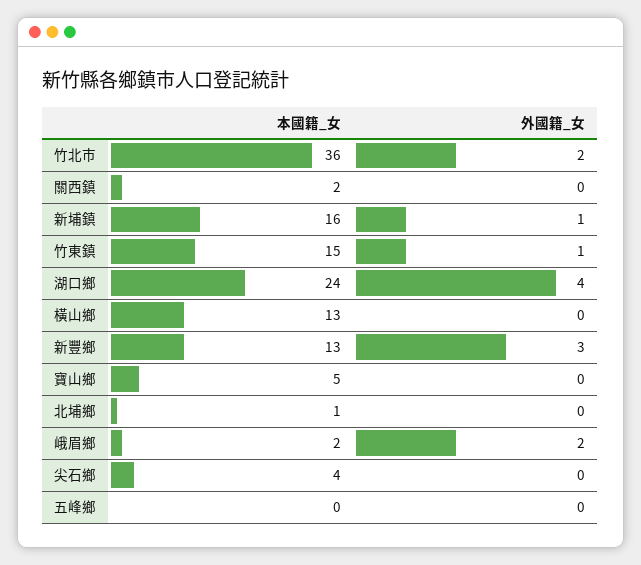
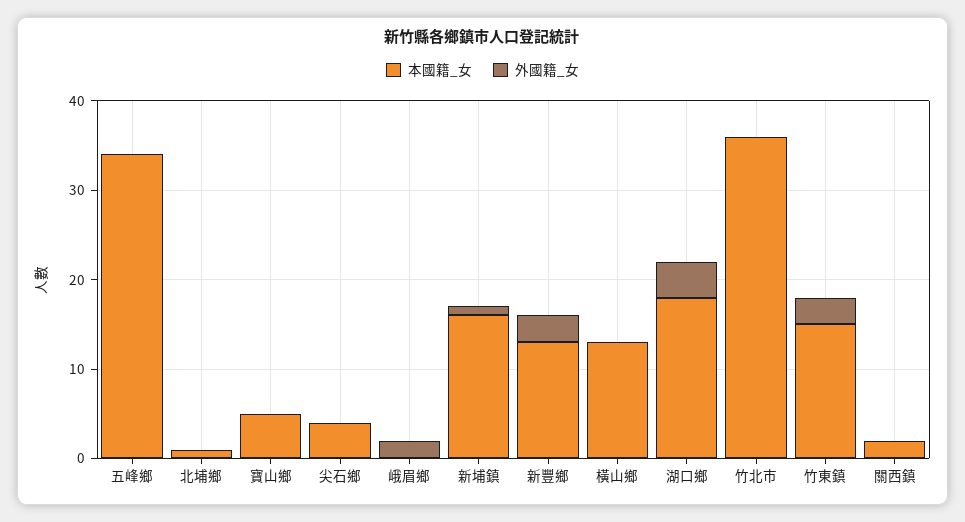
  {
    "本國籍_女": {
      "竹北市": 36,
      "關西鎮": 2,
      "新埔鎮": 16,
      "竹東鎮": 15,
-     "湖口鄉": 24,
+     "湖口鄉": 18,
      "橫山鄉": 13,
      "新豐鄉": 13,
      "寶山鄉": 5,
      "北埔鄉": 1,
-     "峨眉鄉": 2,
+     "峨眉鄉": 0,
      "尖石鄉": 4,
-     "五峰鄉": 0
+     "五峰鄉": 34
    },
    "外國籍_女": {
-     "竹北市": 2,
+     "竹北市": 0,
      "關西鎮": 0,
      "新埔鎮": 1,
-     "竹東鎮": 1,
+     "竹東鎮": 3,
      "湖口鄉": 4,
      "橫山鄉": 0,
      "新豐鄉": 3,
      "寶山鄉": 0,
      "北埔鄉": 0,
      "峨眉鄉": 2,
      "尖石鄉": 0,
      "五峰鄉": 0
    }
  }

